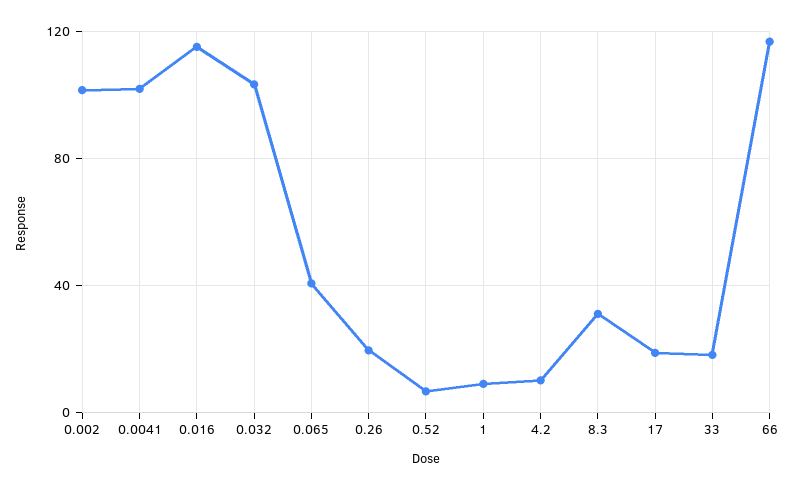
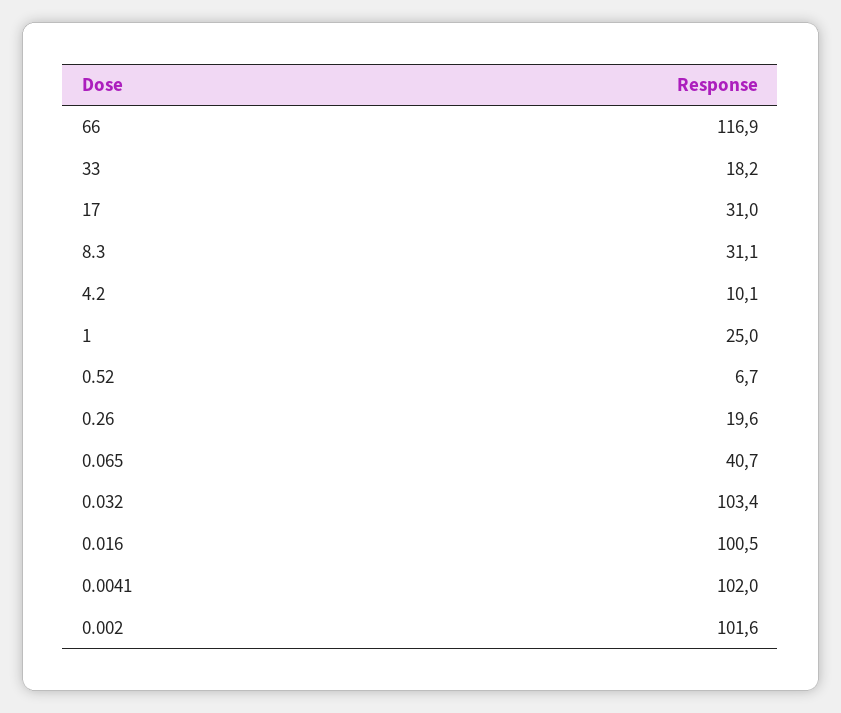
  {
    "0.002": 101.6,
    "0.0041": 102,
-   "0.016": 115,
+   "0.016": 100.5,
    "0.032": 103.4,
    "0.065": 40.7,
    "0.26": 19.6,
    "0.52": 6.7,
-   "1": 10,
+   "1": 25,
    "4.2": 10.1,
    "8.3": 31.1,
-   "17": 20,
+   "17": 31,
    "33": 18.2,
    "66": 116.9
  }

